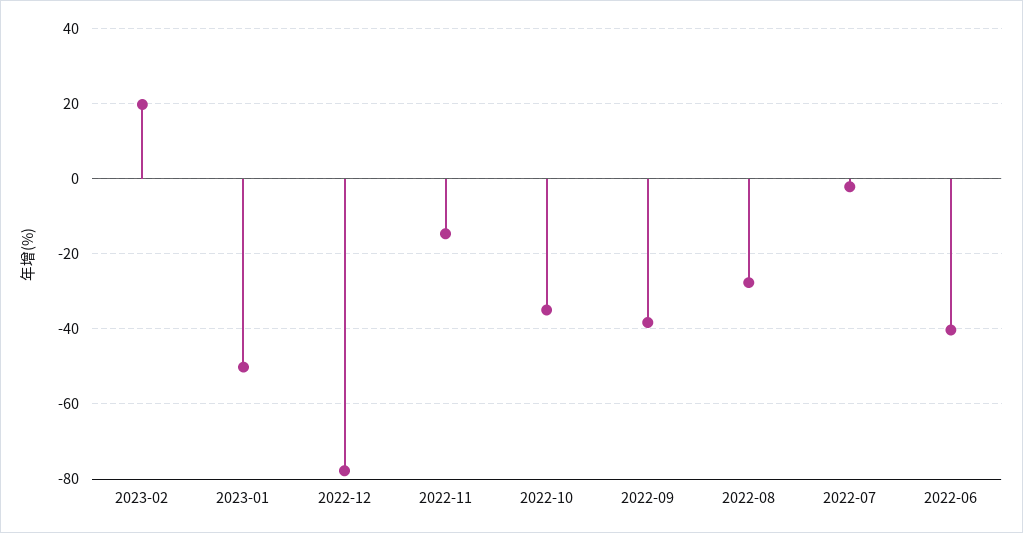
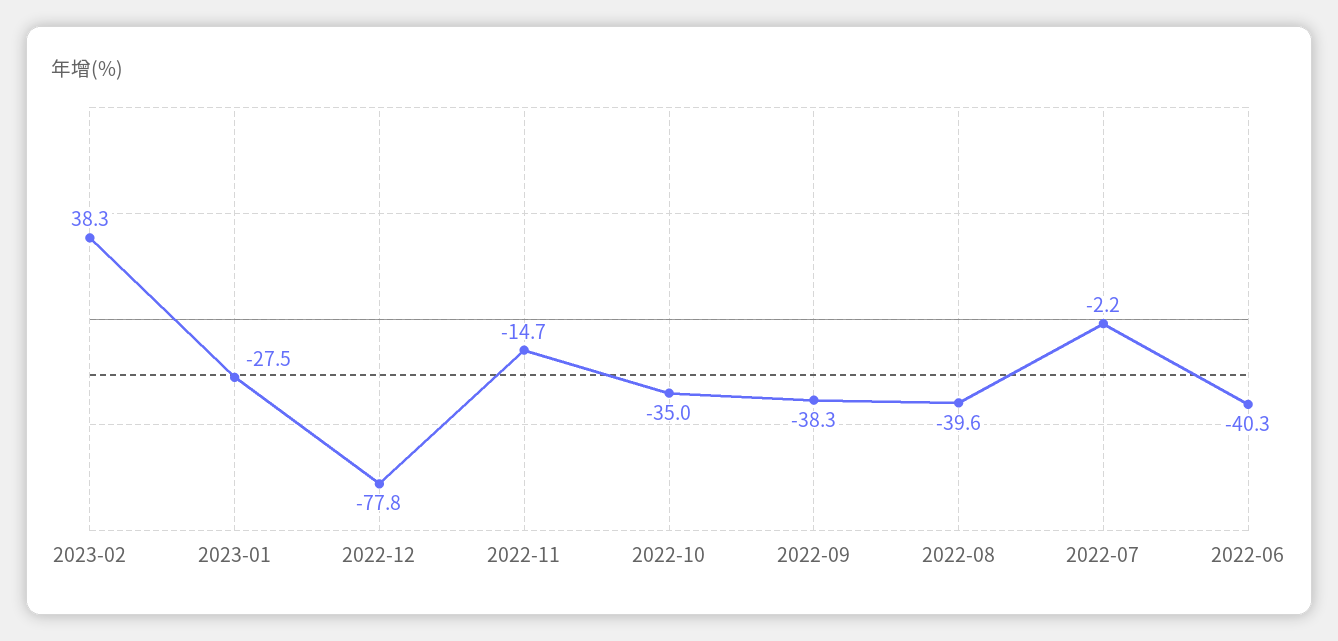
  {
-   "2023-02": 20,
+   "2023-02": 38.3,
-   "2023-01": -50,
+   "2023-01": -27.5,
    "2022-12": -77.8,
    "2022-11": -14.7,
    "2022-10": -35,
    "2022-09": -38.3,
-   "2022-08": -28,
+   "2022-08": -39.6,
    "2022-07": -2.2,
    "2022-06": -40.3
  }

